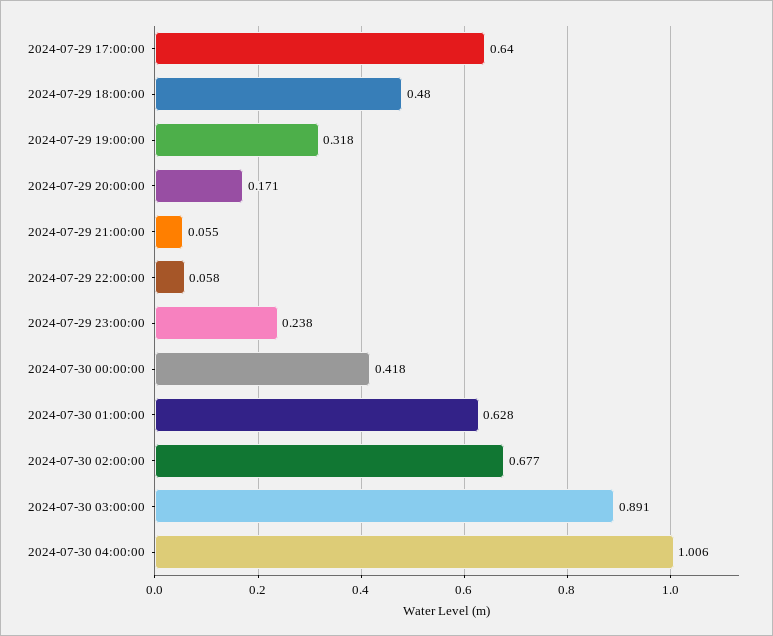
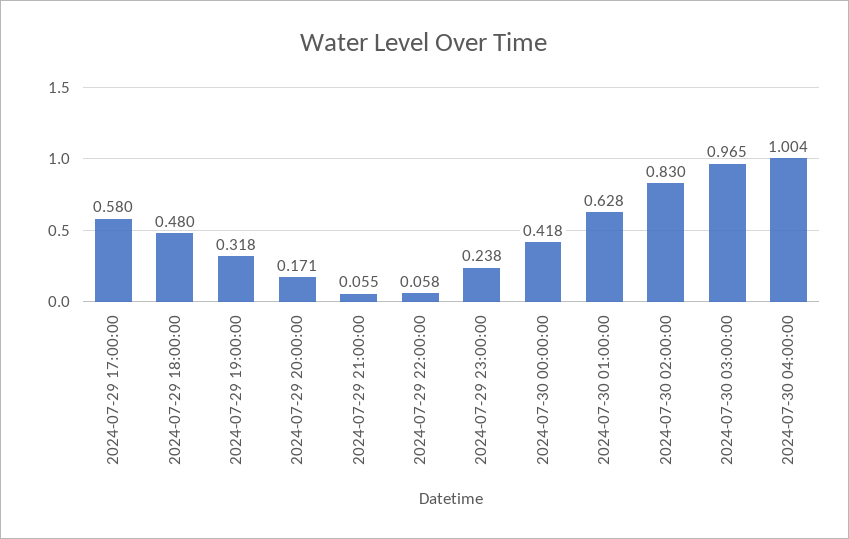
  {
-   "2024-07-29 17:00:00": 0.64,
+   "2024-07-29 17:00:00": 0.58,
    "2024-07-29 18:00:00": 0.48,
    "2024-07-29 19:00:00": 0.318,
    "2024-07-29 20:00:00": 0.171,
    "2024-07-29 21:00:00": 0.055,
    "2024-07-29 22:00:00": 0.058,
    "2024-07-29 23:00:00": 0.238,
    "2024-07-30 00:00:00": 0.418,
    "2024-07-30 01:00:00": 0.628,
-   "2024-07-30 02:00:00": 0.677,
+   "2024-07-30 02:00:00": 0.83,
-   "2024-07-30 03:00:00": 0.891,
+   "2024-07-30 03:00:00": 0.965,
-   "2024-07-30 04:00:00": 1.006
+   "2024-07-30 04:00:00": 1.004
  }

